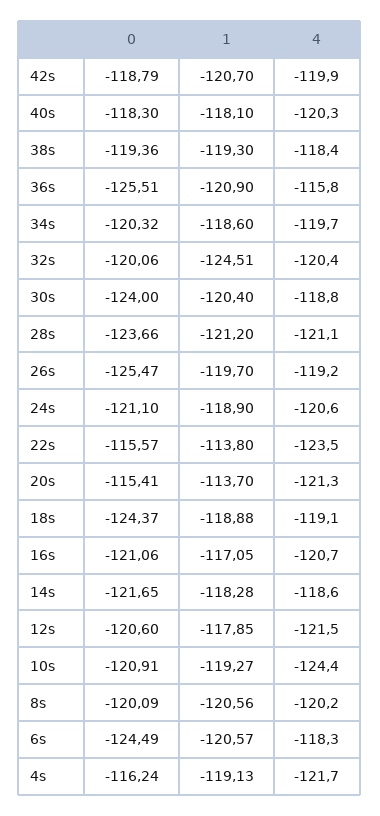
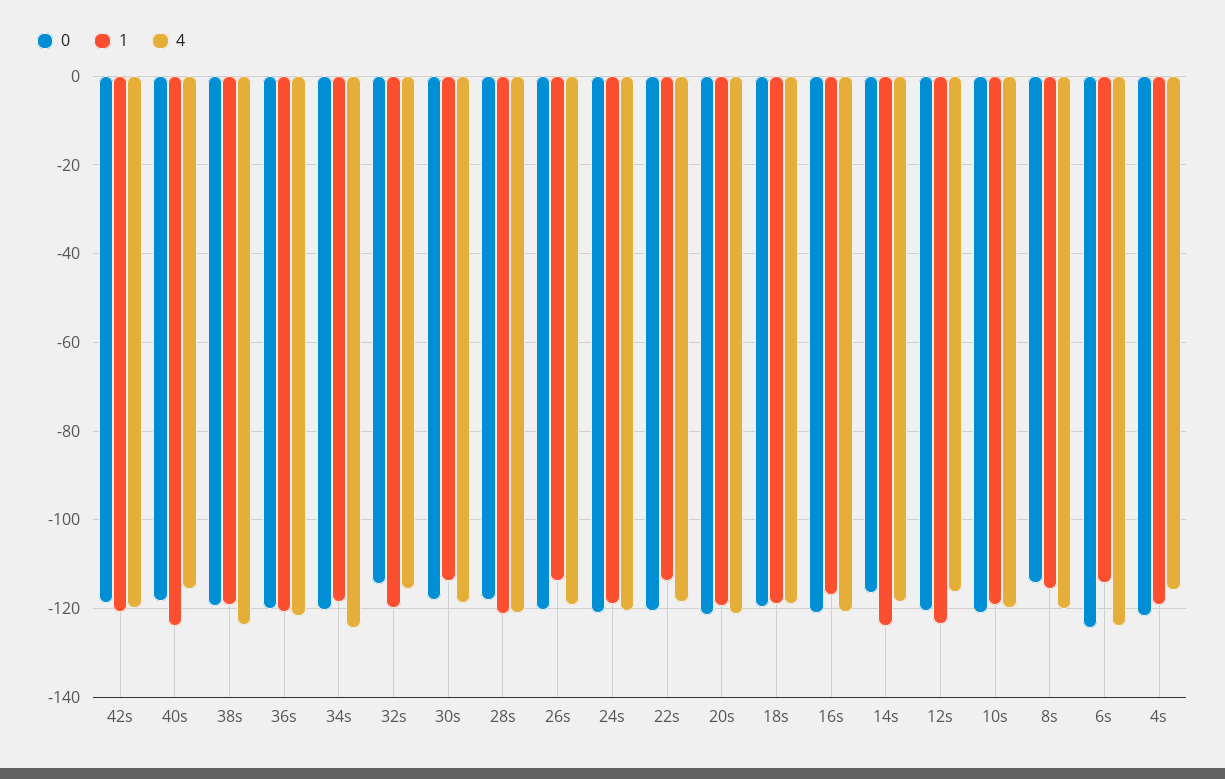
  {
    "0": {
      "42s": -118.79,
      "40s": -118.3,
      "38s": -119.36,
-     "36s": -125.51,
+     "36s": -120,
      "34s": -120.32,
-     "32s": -120.06,
+     "32s": -114,
-     "30s": -124,
+     "30s": -118,
-     "28s": -123.66,
+     "28s": -118,
-     "26s": -125.47,
+     "26s": -120,
      "24s": -121.1,
-     "22s": -115.57,
+     "22s": -120,
-     "20s": -115.41,
+     "20s": -122,
-     "18s": -124.37,
+     "18s": -120,
      "16s": -121.06,
-     "14s": -121.65,
+     "14s": -116,
      "12s": -120.6,
      "10s": -120.91,
-     "8s": -120.09,
+     "8s": -114,
      "6s": -124.49,
-     "4s": -116.24
+     "4s": -122
    },
    "1": {
      "42s": -120.7,
-     "40s": -118.1,
+     "40s": -124,
      "38s": -119.3,
      "36s": -120.9,
      "34s": -118.6,
-     "32s": -124.51,
+     "32s": -120,
-     "30s": -120.4,
+     "30s": -114,
      "28s": -121.2,
-     "26s": -119.7,
+     "26s": -114,
      "24s": -118.9,
      "22s": -113.8,
-     "20s": -113.7,
+     "20s": -120,
      "18s": -118.88,
      "16s": -117.05,
-     "14s": -118.28,
+     "14s": -124,
-     "12s": -117.85,
+     "12s": -124,
      "10s": -119.27,
-     "8s": -120.56,
+     "8s": -116,
-     "6s": -120.57,
+     "6s": -114,
      "4s": -119.13
    },
    "4": {
      "42s": -119.9,
-     "40s": -120.3,
+     "40s": -116,
-     "38s": -118.4,
+     "38s": -124,
-     "36s": -115.8,
+     "36s": -122,
-     "34s": -119.7,
+     "34s": -124,
-     "32s": -120.4,
+     "32s": -116,
      "30s": -118.8,
      "28s": -121.1,
      "26s": -119.2,
      "24s": -120.6,
-     "22s": -123.5,
+     "22s": -118,
      "20s": -121.3,
      "18s": -119.1,
      "16s": -120.7,
      "14s": -118.6,
-     "12s": -121.5,
+     "12s": -116,
-     "10s": -124.4,
+     "10s": -120,
      "8s": -120.2,
-     "6s": -118.3,
+     "6s": -124,
-     "4s": -121.7
+     "4s": -116
    }
  }

